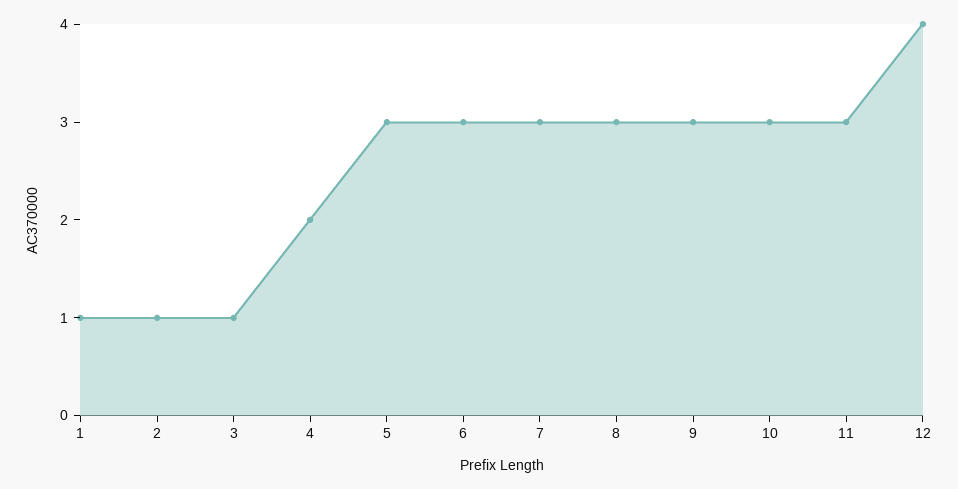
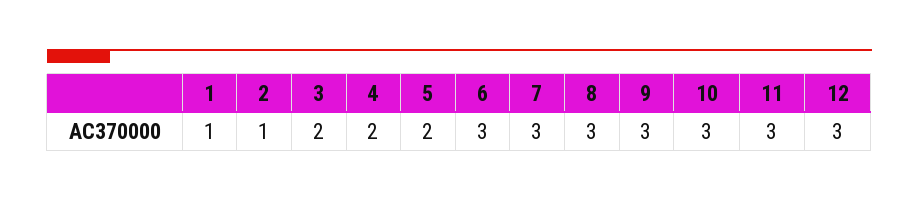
  {
    "1": 1,
    "2": 1,
-   "3": 1,
+   "3": 2,
    "4": 2,
-   "5": 3,
+   "5": 2,
    "6": 3,
    "7": 3,
    "8": 3,
    "9": 3,
    "10": 3,
    "11": 3,
-   "12": 4
+   "12": 3
  }

